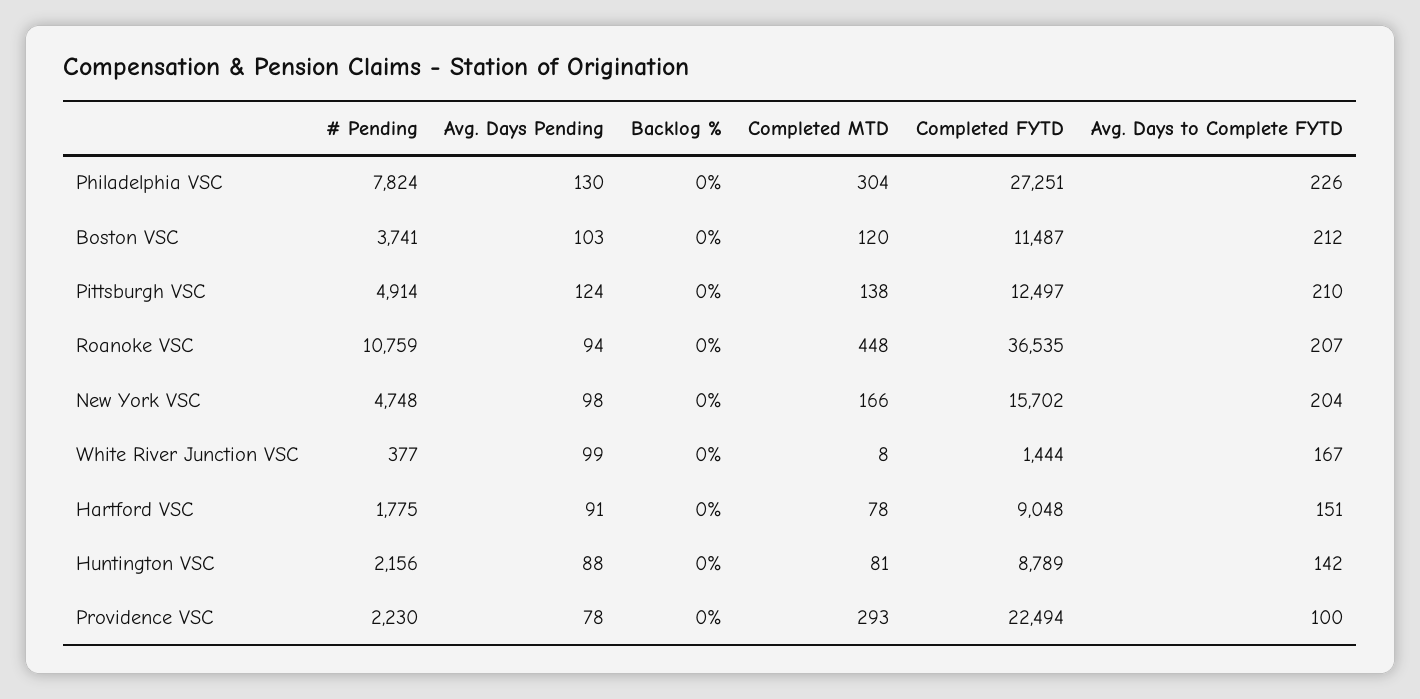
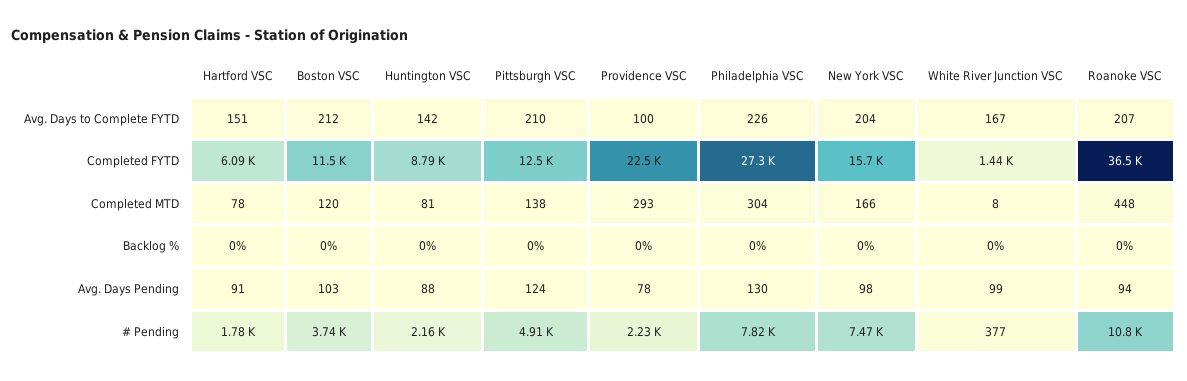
  {
    "# Pending": {
      "Philadelphia VSC": 7824,
      "Boston VSC": 3741,
      "Pittsburgh VSC": 4914,
      "Roanoke VSC": 10759,
-     "New York VSC": 4748,
+     "New York VSC": 7470,
      "White River Junction VSC": 377,
      "Hartford VSC": 1775,
      "Huntington VSC": 2156,
      "Providence VSC": 2230
    },
    "Avg. Days Pending": {
      "Philadelphia VSC": 130,
      "Boston VSC": 103,
      "Pittsburgh VSC": 124,
      "Roanoke VSC": 94,
      "New York VSC": 98,
      "White River Junction VSC": 99,
      "Hartford VSC": 91,
      "Huntington VSC": 88,
      "Providence VSC": 78
    },
    "Backlog %": {
      "Philadelphia VSC": 0,
      "Boston VSC": 0,
      "Pittsburgh VSC": 0,
      "Roanoke VSC": 0,
      "New York VSC": 0,
      "White River Junction VSC": 0,
      "Hartford VSC": 0,
      "Huntington VSC": 0,
      "Providence VSC": 0
    },
    "Completed MTD": {
      "Philadelphia VSC": 304,
      "Boston VSC": 120,
      "Pittsburgh VSC": 138,
      "Roanoke VSC": 448,
      "New York VSC": 166,
      "White River Junction VSC": 8,
      "Hartford VSC": 78,
      "Huntington VSC": 81,
      "Providence VSC": 293
    },
    "Completed FYTD": {
      "Philadelphia VSC": 27251,
      "Boston VSC": 11487,
      "Pittsburgh VSC": 12497,
      "Roanoke VSC": 36535,
      "New York VSC": 15702,
      "White River Junction VSC": 1444,
-     "Hartford VSC": 9048,
+     "Hartford VSC": 6090,
      "Huntington VSC": 8789,
      "Providence VSC": 22494
    },
    "Avg. Days to Complete FYTD": {
      "Philadelphia VSC": 226,
      "Boston VSC": 212,
      "Pittsburgh VSC": 210,
      "Roanoke VSC": 207,
      "New York VSC": 204,
      "White River Junction VSC": 167,
      "Hartford VSC": 151,
      "Huntington VSC": 142,
      "Providence VSC": 100
    }
  }

